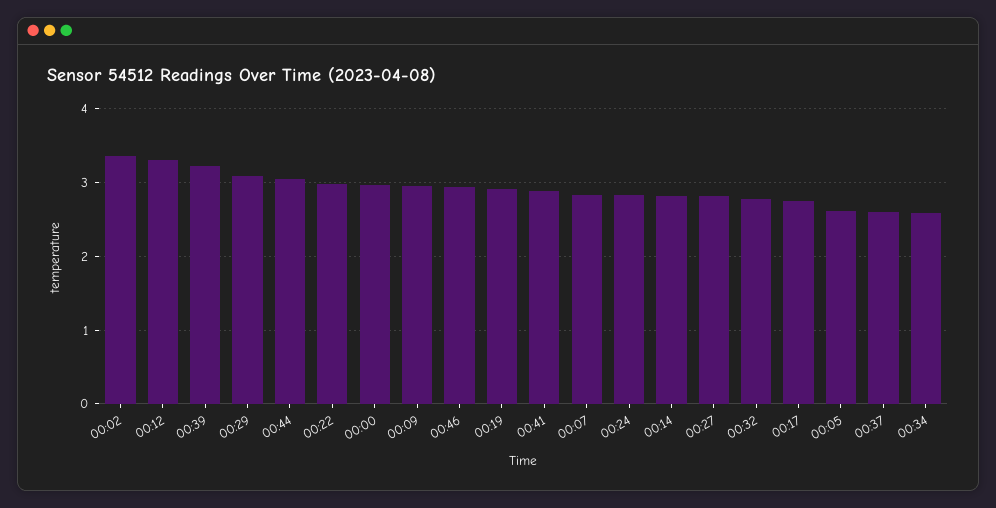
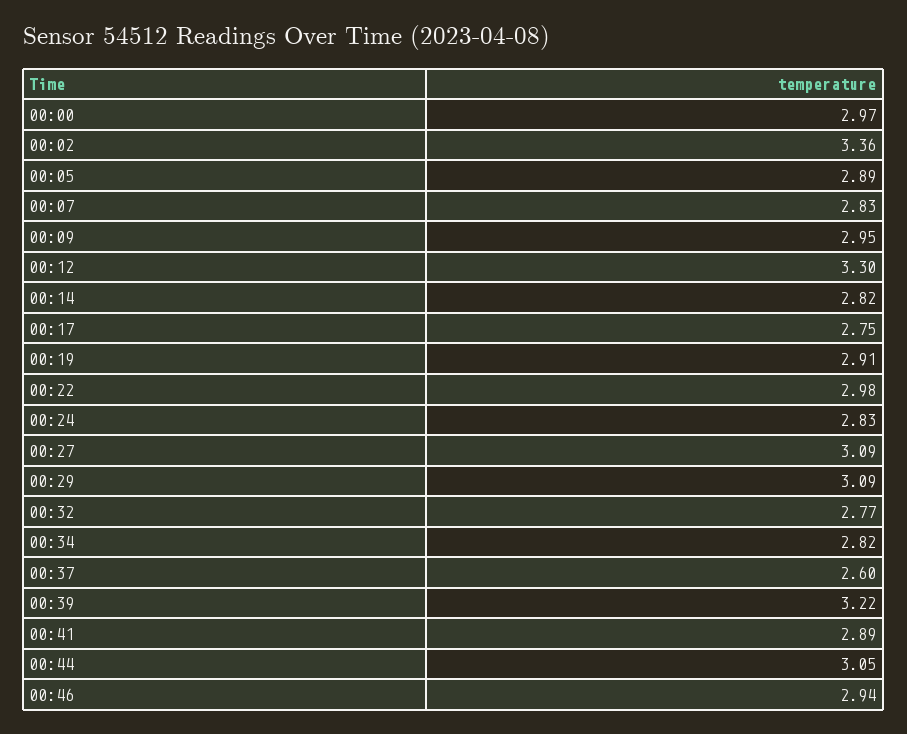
  {
    "00:02": 3.36,
    "00:12": 3.3,
    "00:39": 3.22,
    "00:29": 3.09,
    "00:44": 3.05,
    "00:22": 2.98,
    "00:00": 2.97,
    "00:09": 2.95,
    "00:46": 2.94,
    "00:19": 2.91,
    "00:41": 2.89,
    "00:07": 2.83,
    "00:24": 2.83,
    "00:14": 2.82,
-   "00:27": 2.8,
+   "00:27": 3.09,
    "00:32": 2.77,
    "00:17": 2.75,
-   "00:05": 2.6,
+   "00:05": 2.89,
    "00:37": 2.6,
-   "00:34": 2.6
+   "00:34": 2.82
  }

